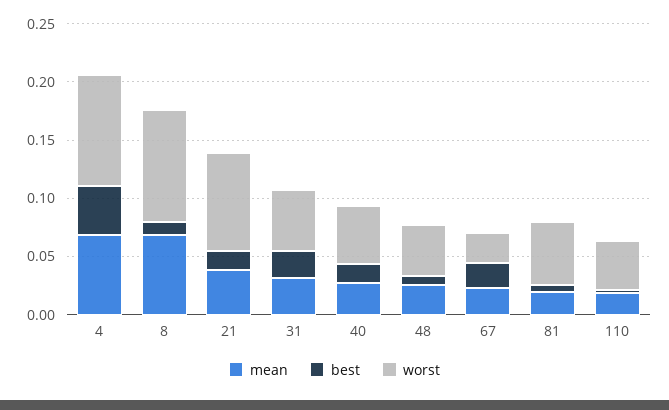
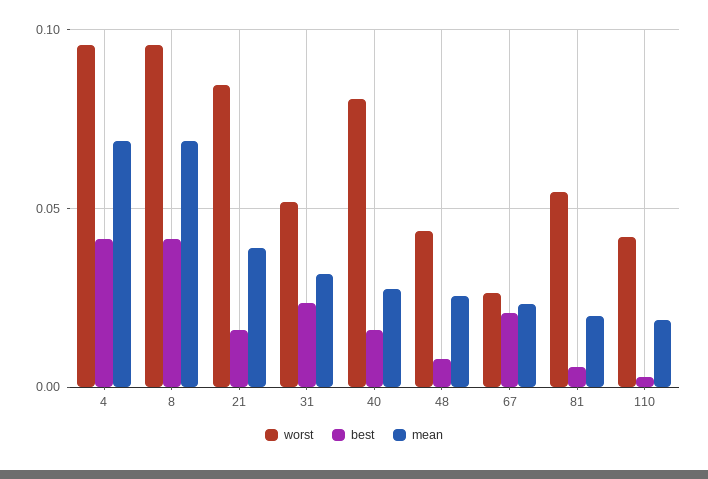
  {
    "mean": {
      "4": 0.07,
      "8": 0.07,
      "21": 0.04,
      "31": 0.03,
      "40": 0.03,
      "48": 0.025,
      "67": 0.025,
      "81": 0.02,
      "110": 0.02
    },
    "best": {
      "4": 0.04,
-     "8": 0.01,
+     "8": 0.04,
      "21": 0.015,
      "31": 0.025,
      "40": 0.015,
      "48": 0.01,
      "67": 0.02,
      "81": 0.005,
      "110": 0.005
    },
    "worst": {
      "4": 0.095,
      "8": 0.095,
      "21": 0.085,
      "31": 0.05,
-     "40": 0.05,
+     "40": 0.08,
      "48": 0.045,
      "67": 0.025,
      "81": 0.055,
      "110": 0.04
    }
  }

